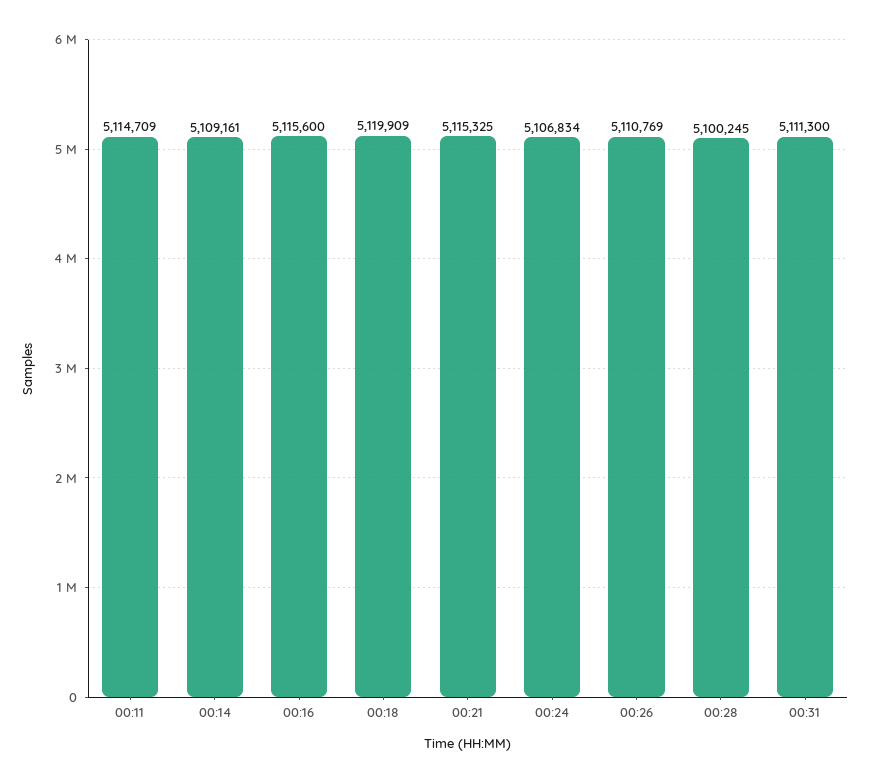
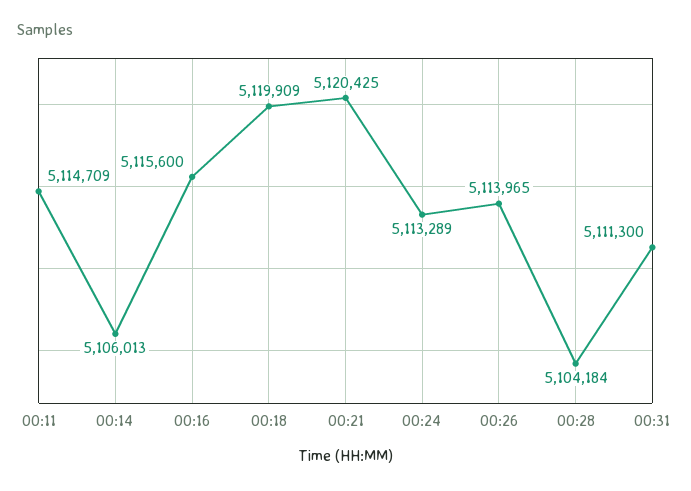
  {
    "00:11": 5114709,
-   "00:14": 5109161,
+   "00:14": 5106013,
    "00:16": 5115600,
    "00:18": 5119909,
-   "00:21": 5115325,
+   "00:21": 5120425,
-   "00:24": 5106834,
+   "00:24": 5113289,
-   "00:26": 5110769,
+   "00:26": 5113965,
-   "00:28": 5100245,
+   "00:28": 5104184,
    "00:31": 5111300
  }

